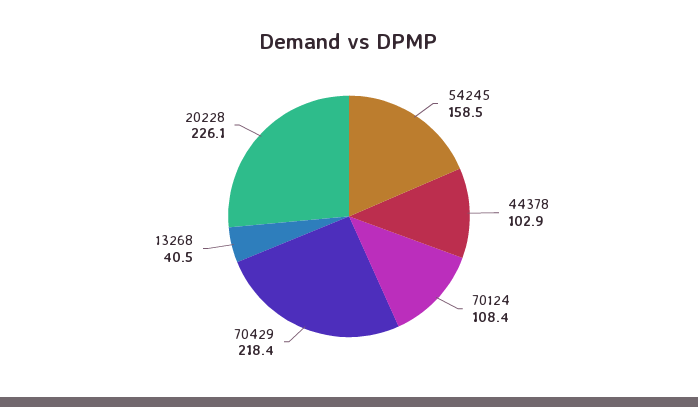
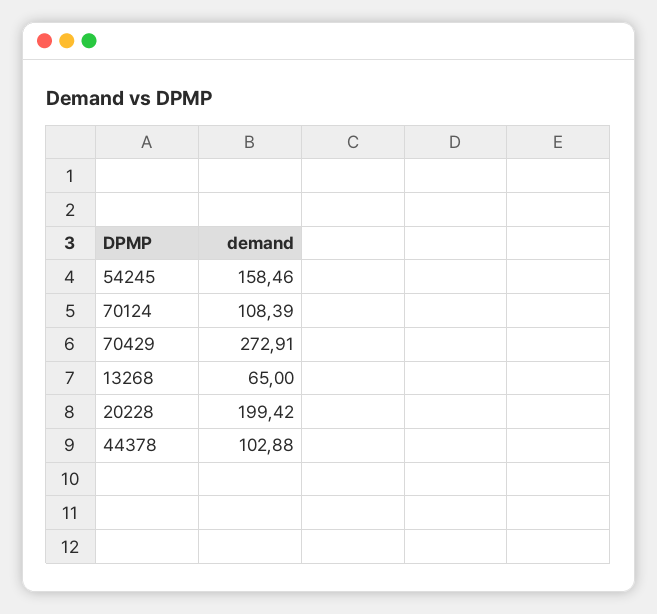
  {
    "54245": 158.46,
    "44378": 102.88,
    "70124": 108.39,
-   "70429": 218.4,
+   "70429": 272.91,
-   "13268": 40.5,
+   "13268": 65,
-   "20228": 226.1
+   "20228": 199.42
  }

